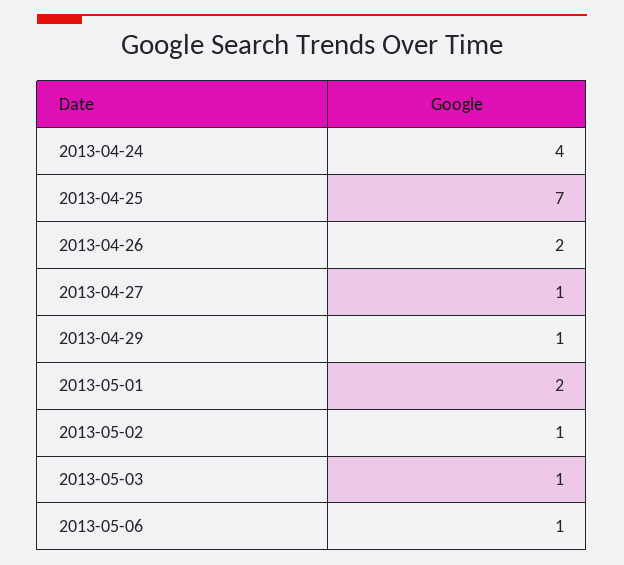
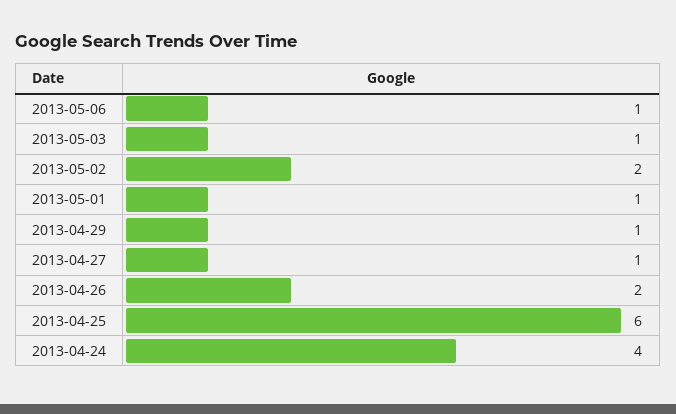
  {
    "2013-04-24": 4,
-   "2013-04-25": 7,
+   "2013-04-25": 6,
    "2013-04-26": 2,
    "2013-04-27": 1,
    "2013-04-29": 1,
-   "2013-05-01": 2,
+   "2013-05-01": 1,
-   "2013-05-02": 1,
+   "2013-05-02": 2,
    "2013-05-03": 1,
    "2013-05-06": 1
  }

